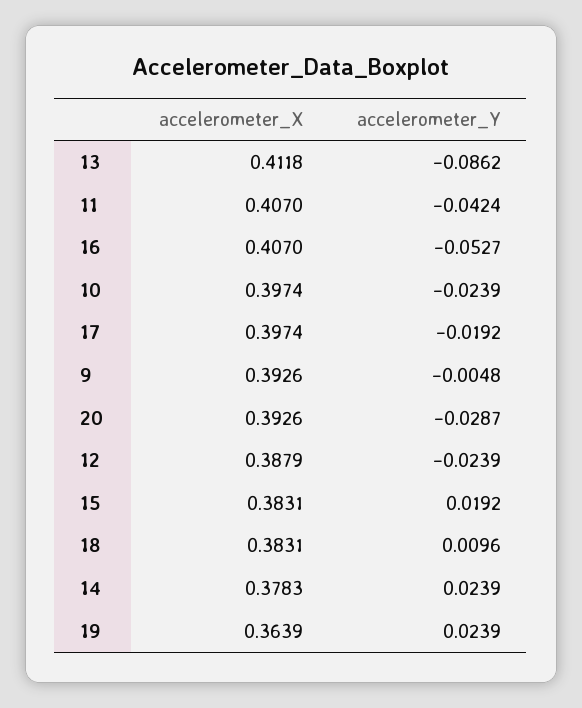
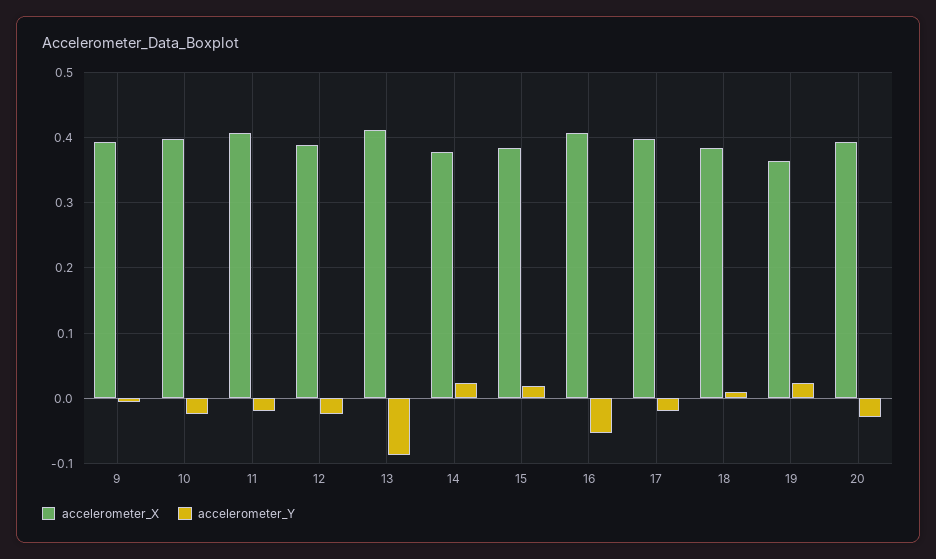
  {
    "accelerometer_X": {
      "13": 0.4118,
      "11": 0.407,
      "16": 0.407,
      "10": 0.3974,
      "17": 0.3974,
      "9": 0.3926,
      "20": 0.3926,
      "12": 0.3879,
      "15": 0.3831,
      "18": 0.3831,
      "14": 0.3783,
      "19": 0.3639
    },
    "accelerometer_Y": {
      "13": -0.0862,
-     "11": -0.0424,
+     "11": -0.02,
      "16": -0.0527,
      "10": -0.0239,
      "17": -0.0192,
      "9": -0.0048,
      "20": -0.0287,
      "12": -0.0239,
      "15": 0.0192,
      "18": 0.0096,
      "14": 0.0239,
      "19": 0.0239
    }
  }

